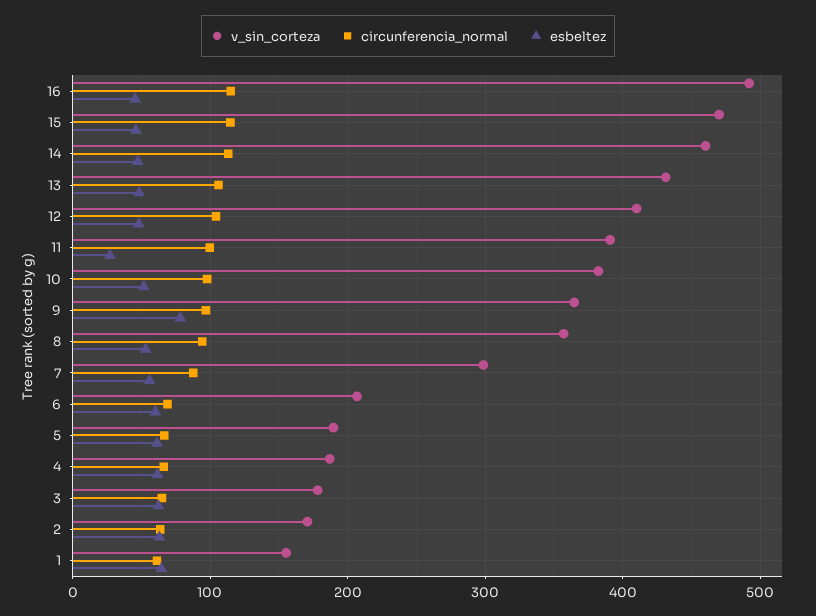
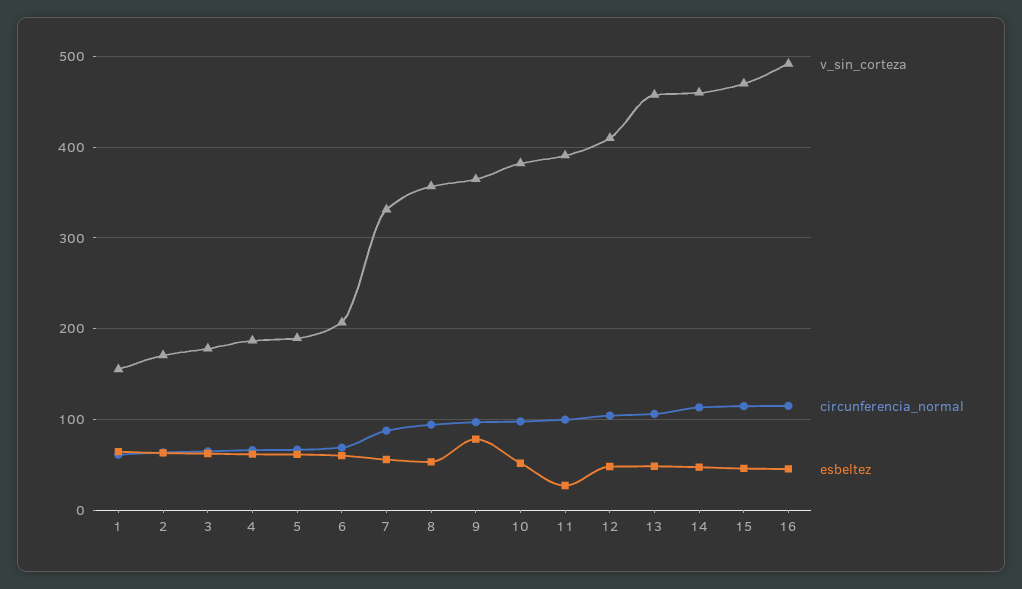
  {
    "v_sin_corteza": {
      "16": 490,
      "15": 470,
      "14": 460,
-     "13": 430,
+     "13": 460,
      "12": 410,
      "11": 390,
      "10": 380,
      "9": 360,
      "8": 360,
-     "7": 300,
+     "7": 330,
      "6": 210,
      "5": 190,
      "4": 190,
      "3": 180,
      "2": 170,
      "1": 160
    },
    "circunferencia_normal": {
      "16": 110,
      "15": 110,
      "14": 110,
      "13": 110,
      "12": 100,
      "11": 100,
      "10": 100,
      "9": 100,
      "8": 90,
      "7": 90,
      "6": 70,
      "5": 70,
      "4": 70,
      "3": 60,
      "2": 60,
      "1": 60
    },
    "esbeltez": {
      "16": 50,
      "15": 50,
      "14": 50,
      "13": 50,
      "12": 50,
      "11": 30,
      "10": 50,
      "9": 80,
      "8": 50,
      "7": 60,
      "6": 60,
      "5": 60,
      "4": 60,
      "3": 60,
      "2": 60,
      "1": 60
    }
  }

